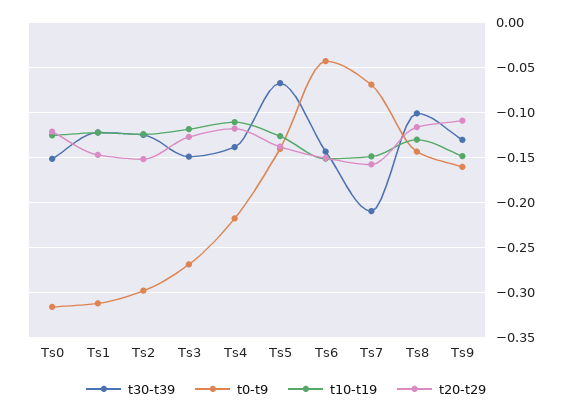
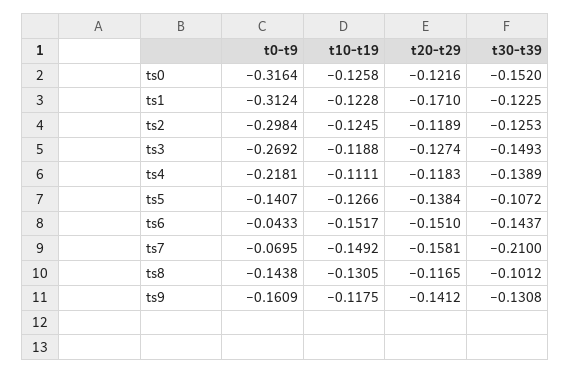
  {
    "t30-t39": {
      "Ts0": -0.152,
      "Ts1": -0.1225,
      "Ts2": -0.1253,
      "Ts3": -0.1493,
      "Ts4": -0.1389,
-     "Ts5": -0.07,
+     "Ts5": -0.1072,
      "Ts6": -0.1437,
      "Ts7": -0.21,
      "Ts8": -0.1012,
      "Ts9": -0.1308
    },
    "t0-t9": {
      "Ts0": -0.3164,
      "Ts1": -0.3124,
      "Ts2": -0.2984,
      "Ts3": -0.2692,
      "Ts4": -0.2181,
      "Ts5": -0.1407,
      "Ts6": -0.0433,
      "Ts7": -0.0695,
      "Ts8": -0.1438,
      "Ts9": -0.1609
    },
    "t10-t19": {
      "Ts0": -0.1258,
      "Ts1": -0.1228,
      "Ts2": -0.1245,
      "Ts3": -0.1188,
      "Ts4": -0.1111,
      "Ts5": -0.1266,
      "Ts6": -0.1517,
      "Ts7": -0.1492,
      "Ts8": -0.1305,
-     "Ts9": -0.15
+     "Ts9": -0.1175
    },
    "t20-t29": {
      "Ts0": -0.1216,
-     "Ts1": -0.15,
+     "Ts1": -0.171,
-     "Ts2": -0.15,
+     "Ts2": -0.1189,
      "Ts3": -0.1274,
      "Ts4": -0.1183,
      "Ts5": -0.1384,
      "Ts6": -0.151,
      "Ts7": -0.1581,
      "Ts8": -0.1165,
-     "Ts9": -0.11
+     "Ts9": -0.1412
    }
  }

